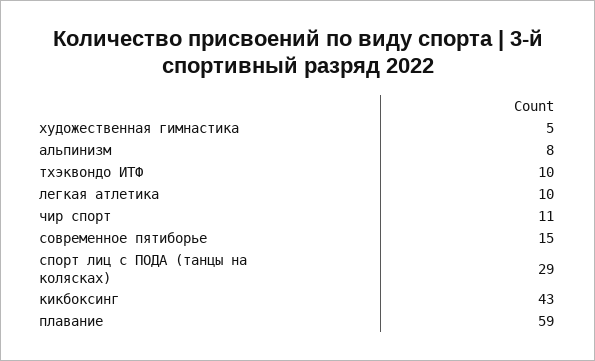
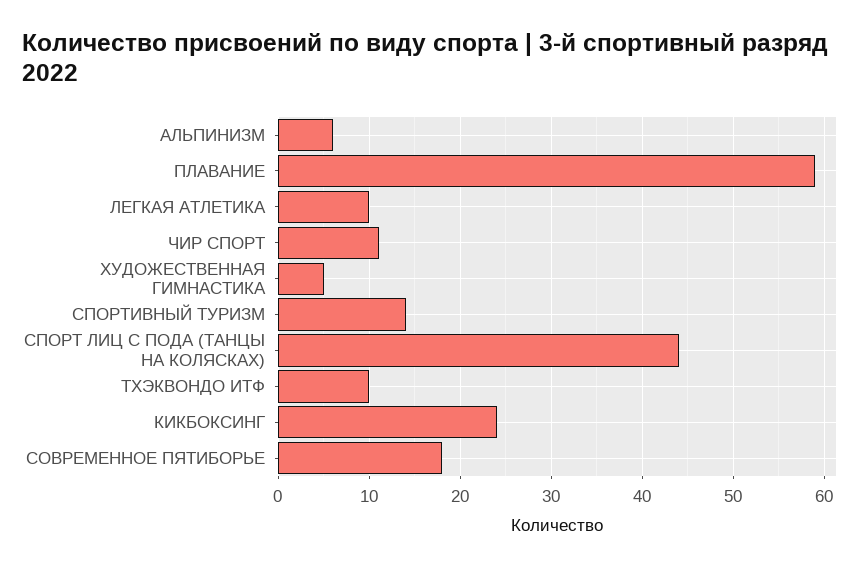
  {
    "художественная гимнастика": 5,
-   "альпинизм": 8,
+   "альпинизм": 6,
    "тхэквондо ИТФ": 10,
    "легкая атлетика": 10,
    "чир спорт": 11,
-   "современное пятиборье": 15,
+   "современное пятиборье": 18,
-   "спорт лиц с ПОДА (танцы на колясках)": 29,
+   "спорт лиц с ПОДА (танцы на колясках)": 44,
-   "кикбоксинг": 43,
+   "кикбоксинг": 24,
-   "плавание": 59
+   "плавание": 59,
+   "СПОРТИВНЫЙ ТУРИЗМ": 14
  }

